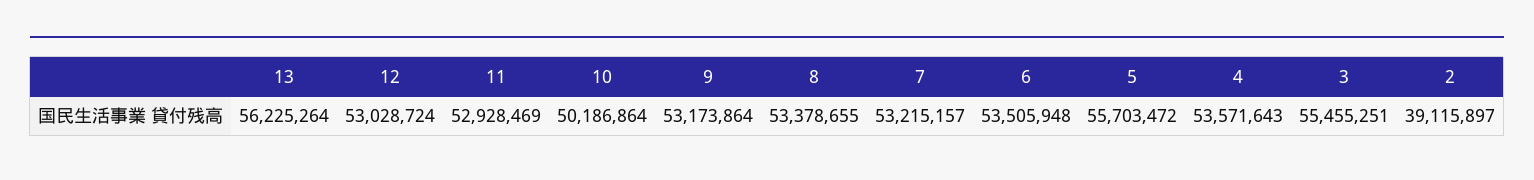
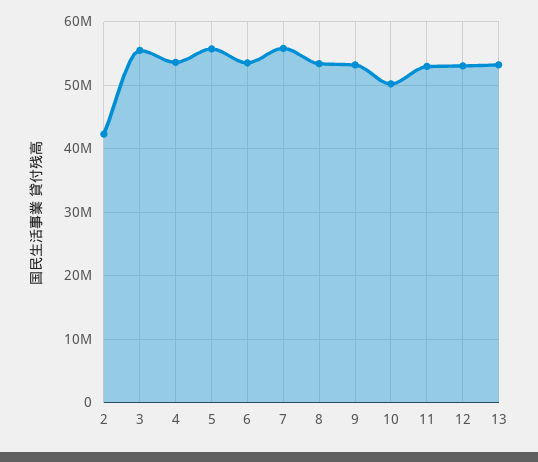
  {
-   "13": 56225264,
+   "13": 53000000,
    "12": 53028724,
    "11": 52928469,
    "10": 50186864,
    "9": 53173864,
    "8": 53378655,
-   "7": 53215157,
+   "7": 56000000,
    "6": 53505948,
    "5": 55703472,
    "4": 53571643,
    "3": 55455251,
-   "2": 39115897
+   "2": 42000000
  }

